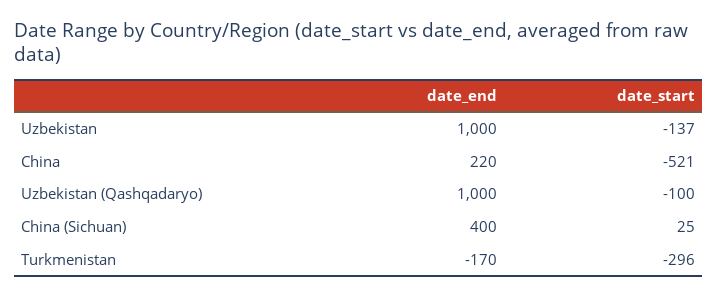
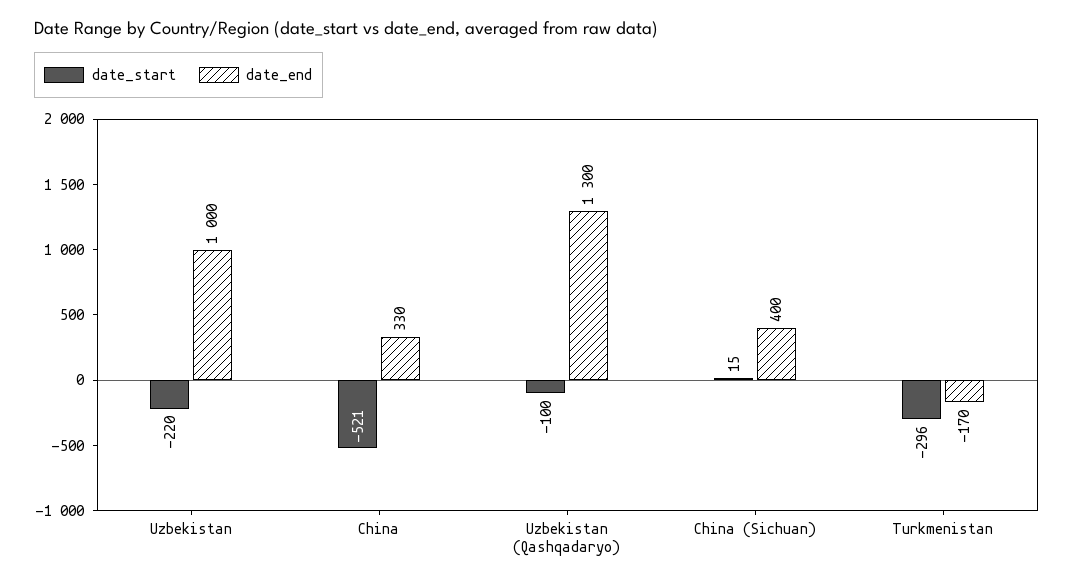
  {
    "date_end": {
      "Uzbekistan": 1000,
-     "China": 220,
+     "China": 330,
-     "Uzbekistan (Qashqadaryo)": 1000,
+     "Uzbekistan (Qashqadaryo)": 1300,
      "China (Sichuan)": 400,
      "Turkmenistan": -170
    },
    "date_start": {
-     "Uzbekistan": -137,
+     "Uzbekistan": -220,
      "China": -521,
      "Uzbekistan (Qashqadaryo)": -100,
-     "China (Sichuan)": 25,
+     "China (Sichuan)": 15,
      "Turkmenistan": -296
    }
  }

